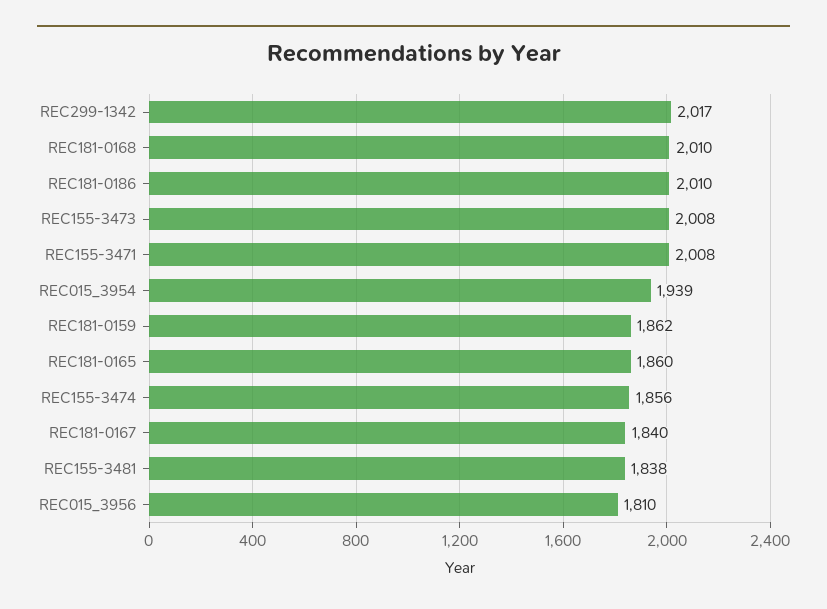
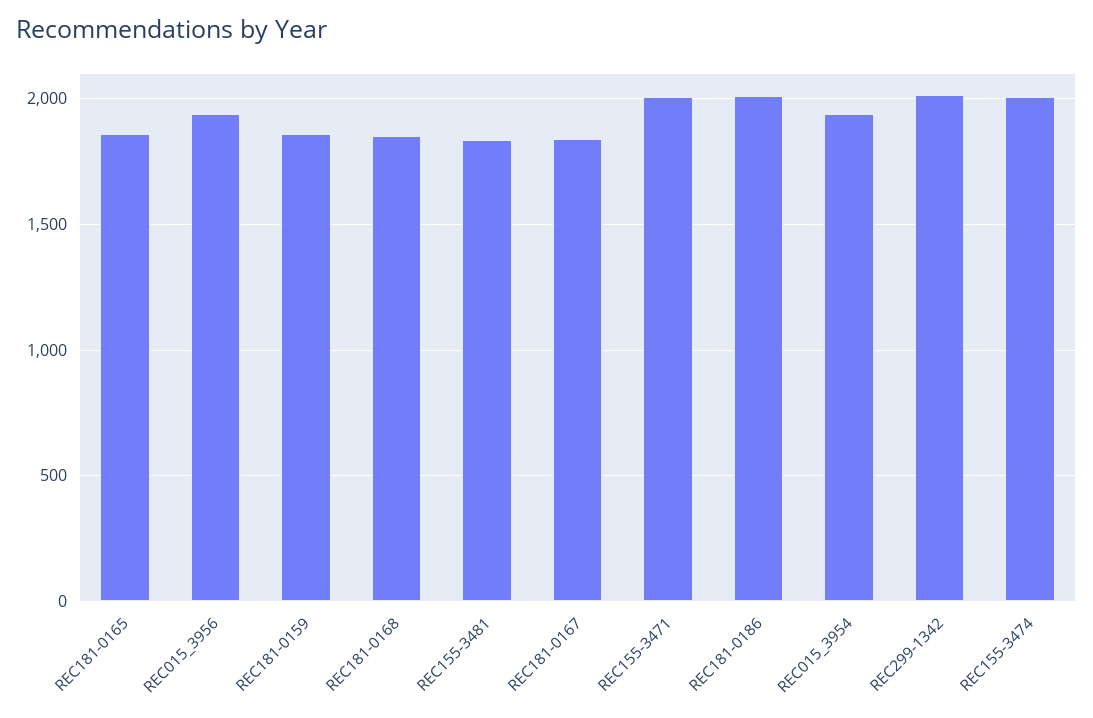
  {
    "REC299-1342": 2017,
-   "REC181-0168": 2010,
+   "REC181-0168": 1850,
    "REC181-0186": 2010,
-   "REC155-3473": 2008,
    "REC155-3471": 2008,
    "REC015_3954": 1939,
    "REC181-0159": 1862,
    "REC181-0165": 1860,
-   "REC155-3474": 1856,
+   "REC155-3474": 2000,
    "REC181-0167": 1840,
    "REC155-3481": 1838,
-   "REC015_3956": 1810
+   "REC015_3956": 1950
  }

